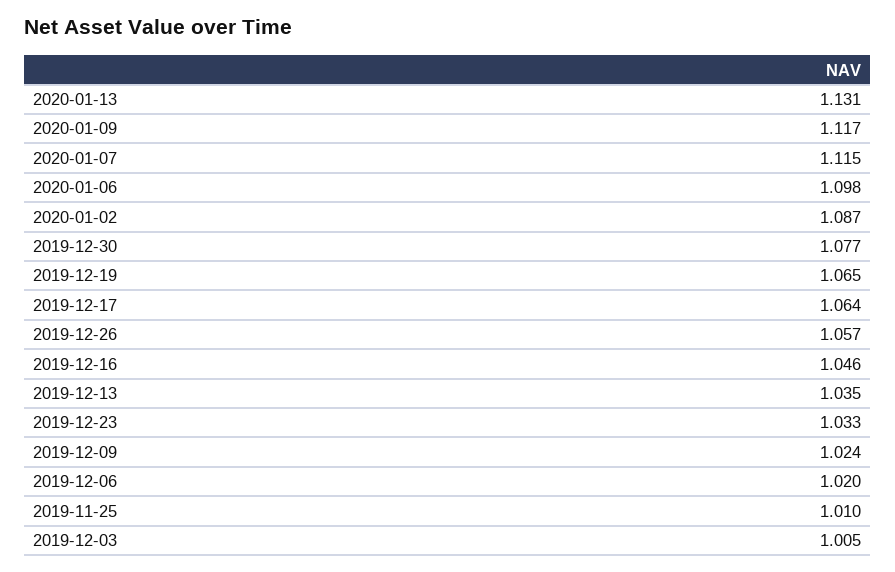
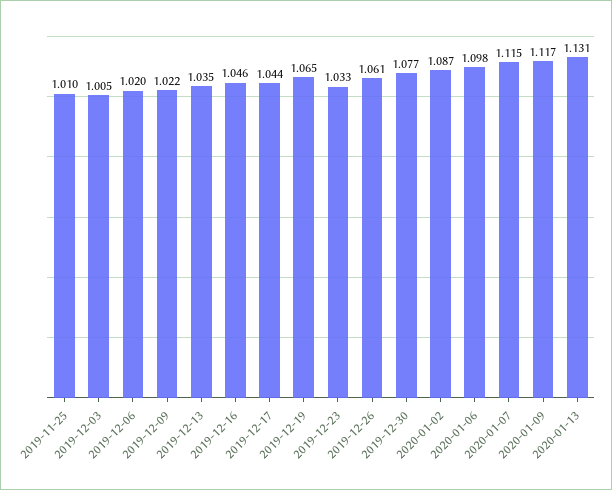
  {
    "2020-01-13": 1.131,
    "2020-01-09": 1.117,
    "2020-01-07": 1.115,
    "2020-01-06": 1.098,
    "2020-01-02": 1.087,
    "2019-12-30": 1.077,
    "2019-12-19": 1.065,
-   "2019-12-17": 1.064,
+   "2019-12-17": 1.044,
-   "2019-12-26": 1.057,
+   "2019-12-26": 1.061,
    "2019-12-16": 1.046,
    "2019-12-13": 1.035,
    "2019-12-23": 1.033,
-   "2019-12-09": 1.024,
+   "2019-12-09": 1.022,
    "2019-12-06": 1.02,
    "2019-11-25": 1.01,
    "2019-12-03": 1.005
  }

